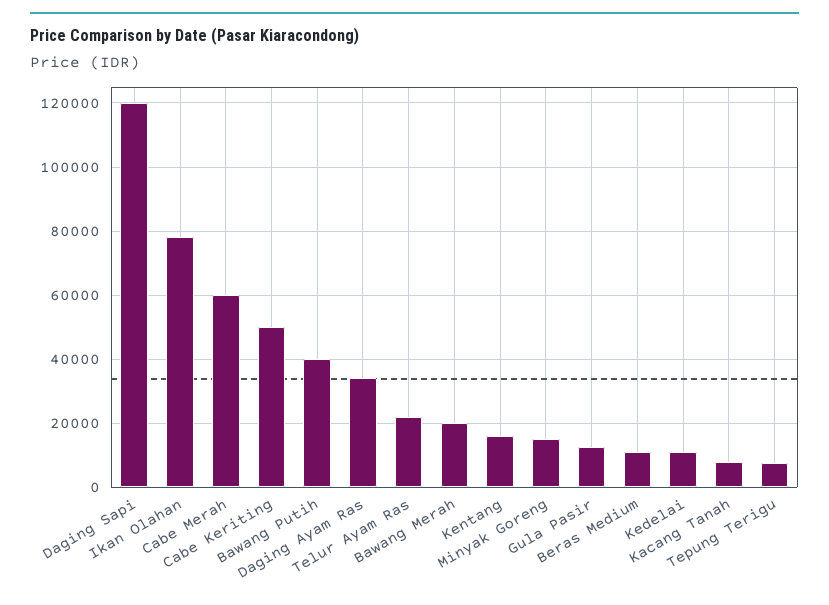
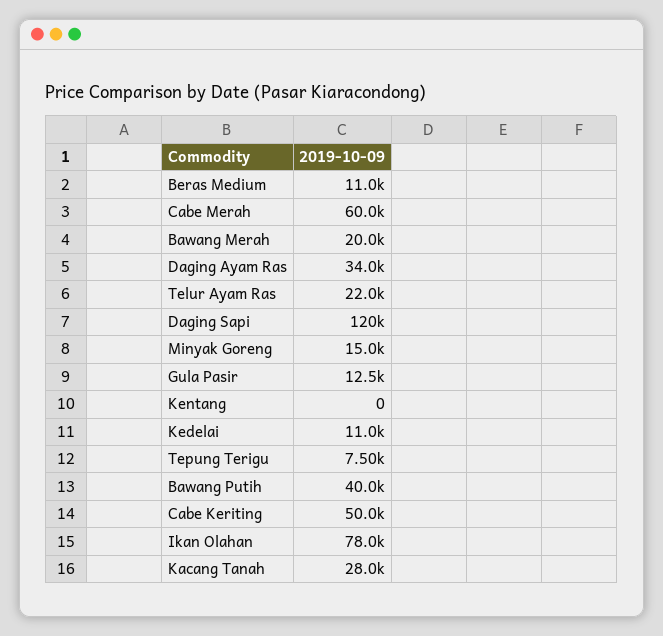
  {
    "Daging Sapi": 120000,
    "Ikan Olahan": 78000,
    "Cabe Merah": 60000,
    "Cabe Keriting": 50000,
    "Bawang Putih": 40000,
    "Daging Ayam Ras": 34000,
    "Telur Ayam Ras": 22000,
    "Bawang Merah": 20000,
-   "Kentang": 16000,
+   "Kentang": 0,
    "Minyak Goreng": 15000,
    "Gula Pasir": 12500,
    "Beras Medium": 11000,
    "Kedelai": 11000,
-   "Kacang Tanah": 8000,
+   "Kacang Tanah": 28000,
    "Tepung Terigu": 7500
  }

